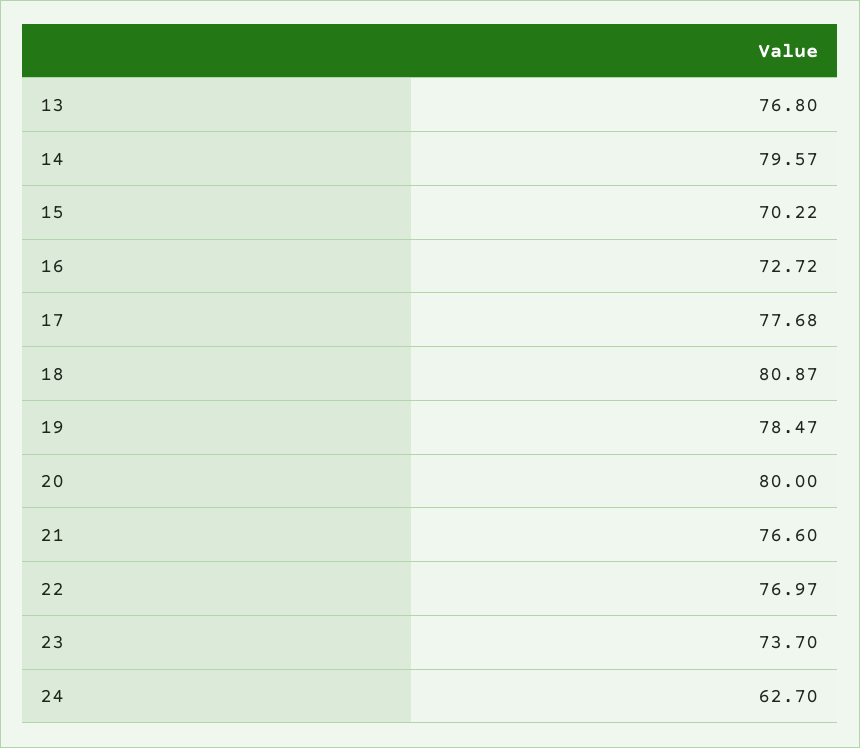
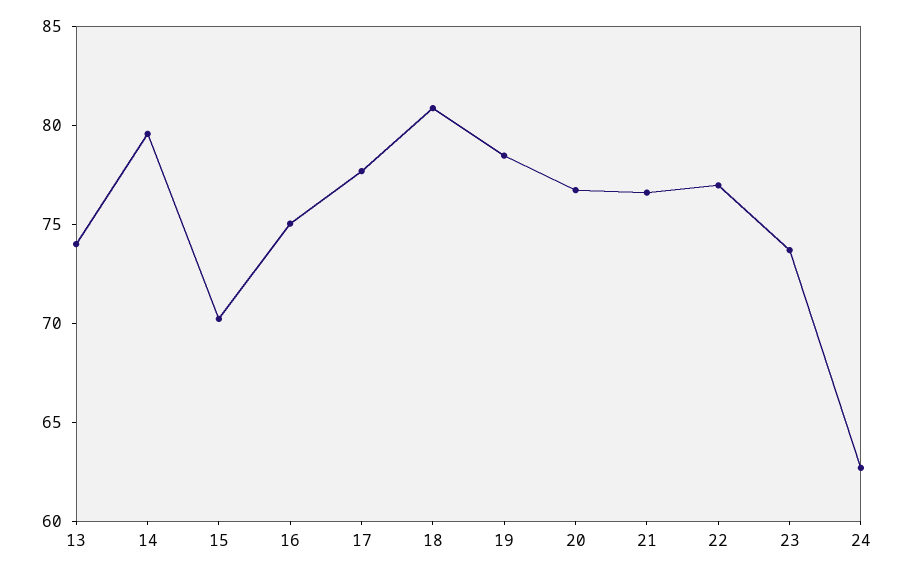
  {
-   "13": 76.8,
+   "13": 74,
    "14": 79.57,
    "15": 70.22,
-   "16": 72.72,
+   "16": 75,
    "17": 77.68,
    "18": 80.87,
    "19": 78.47,
-   "20": 80,
+   "20": 77,
    "21": 76.6,
    "22": 76.97,
    "23": 73.7,
    "24": 62.7
  }

